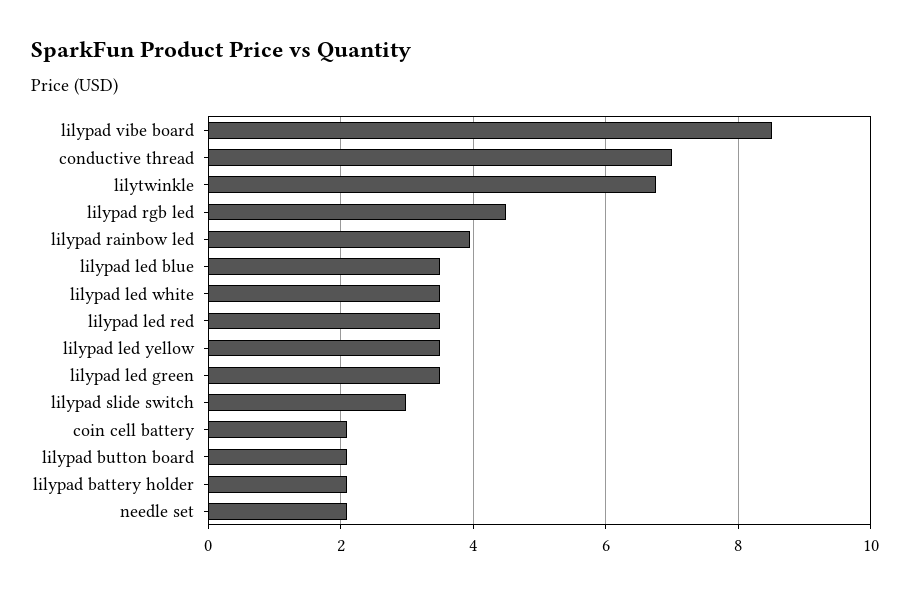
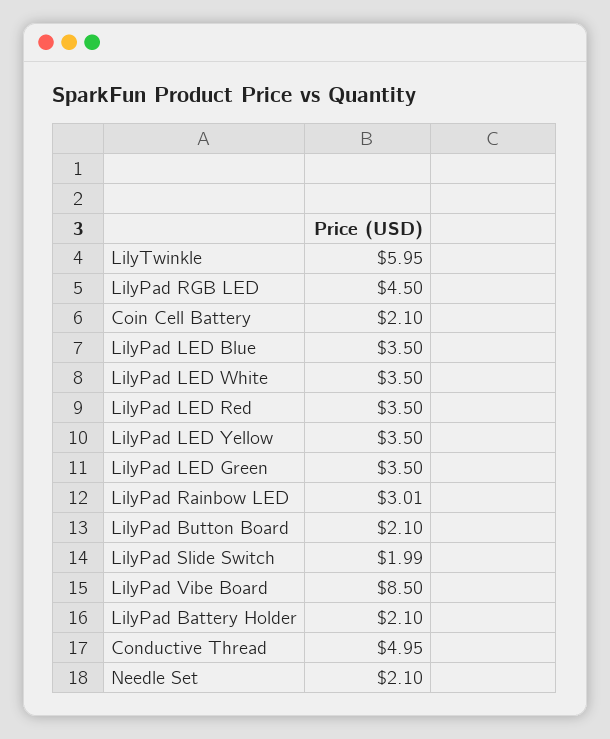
  {
    "lilypad vibe board": 8.5,
-   "conductive thread": 7,
+   "conductive thread": 4.95,
-   "lilytwinkle": 6.8,
+   "lilytwinkle": 5.95,
    "lilypad rgb led": 4.5,
-   "lilypad rainbow led": 4,
+   "lilypad rainbow led": 3.01,
    "lilypad led blue": 3.5,
    "lilypad led white": 3.5,
    "lilypad led red": 3.5,
    "lilypad led yellow": 3.5,
    "lilypad led green": 3.5,
-   "lilypad slide switch": 3,
+   "lilypad slide switch": 1.99,
    "coin cell battery": 2.1,
    "lilypad button board": 2.1,
    "lilypad battery holder": 2.1,
    "needle set": 2.1
  }

